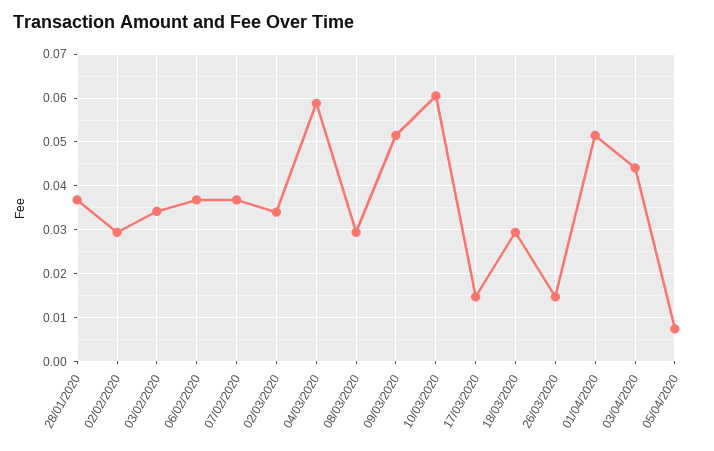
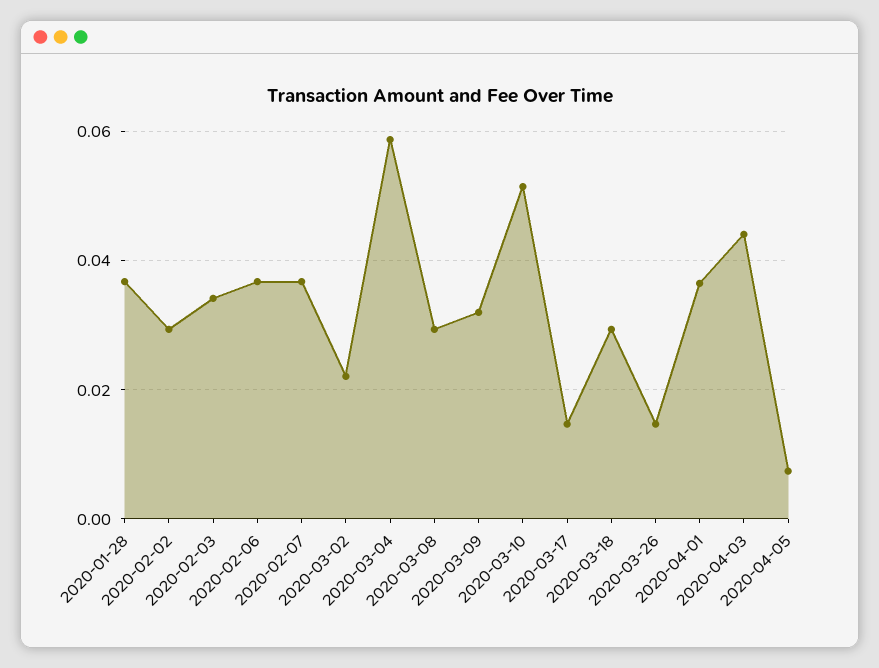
  {
    "28/01/2020": 0.036,
    "02/02/2020": 0.03,
    "03/02/2020": 0.034,
    "06/02/2020": 0.036,
    "07/02/2020": 0.036,
-   "02/03/2020": 0.034,
+   "02/03/2020": 0.022,
    "04/03/2020": 0.058,
    "08/03/2020": 0.03,
-   "09/03/2020": 0.052,
+   "09/03/2020": 0.032,
-   "10/03/2020": 0.06,
+   "10/03/2020": 0.052,
    "17/03/2020": 0.014,
    "18/03/2020": 0.03,
    "26/03/2020": 0.014,
-   "01/04/2020": 0.052,
+   "01/04/2020": 0.036,
    "03/04/2020": 0.044,
    "05/04/2020": 0.008
  }

